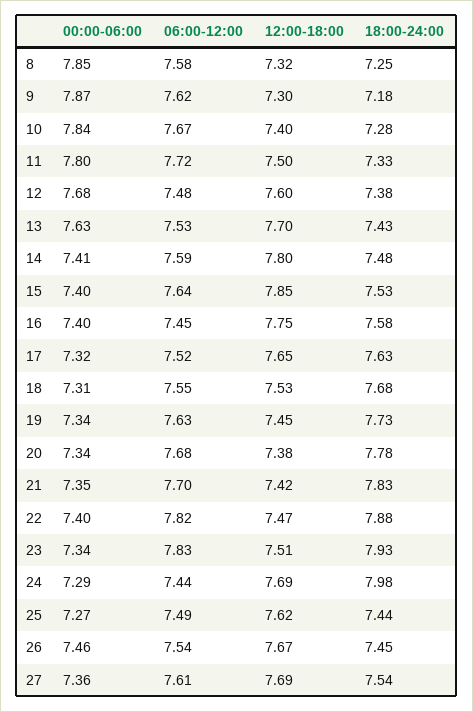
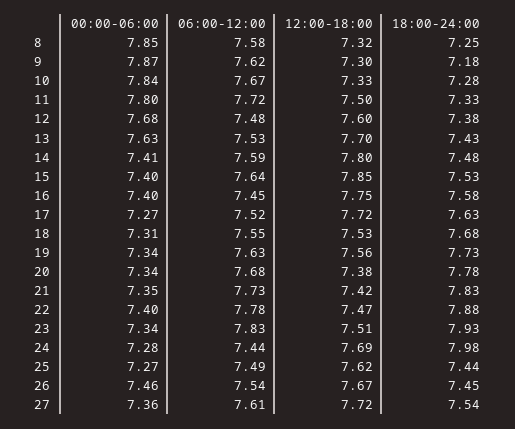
  {
    "00:00-06:00": {
      "8": 7.85,
      "9": 7.87,
      "10": 7.84,
      "11": 7.8,
      "12": 7.68,
      "13": 7.63,
      "14": 7.41,
      "15": 7.4,
      "16": 7.4,
-     "17": 7.32,
+     "17": 7.27,
      "18": 7.31,
      "19": 7.34,
      "20": 7.34,
      "21": 7.35,
      "22": 7.4,
      "23": 7.34,
-     "24": 7.29,
+     "24": 7.28,
      "25": 7.27,
      "26": 7.46,
      "27": 7.36
    },
    "06:00-12:00": {
      "8": 7.58,
      "9": 7.62,
      "10": 7.67,
      "11": 7.72,
      "12": 7.48,
      "13": 7.53,
      "14": 7.59,
      "15": 7.64,
      "16": 7.45,
      "17": 7.52,
      "18": 7.55,
      "19": 7.63,
      "20": 7.68,
-     "21": 7.7,
+     "21": 7.73,
-     "22": 7.82,
+     "22": 7.78,
      "23": 7.83,
      "24": 7.44,
      "25": 7.49,
      "26": 7.54,
      "27": 7.61
    },
    "12:00-18:00": {
      "8": 7.32,
      "9": 7.3,
-     "10": 7.4,
+     "10": 7.33,
      "11": 7.5,
      "12": 7.6,
      "13": 7.7,
      "14": 7.8,
      "15": 7.85,
      "16": 7.75,
-     "17": 7.65,
+     "17": 7.72,
      "18": 7.53,
-     "19": 7.45,
+     "19": 7.56,
      "20": 7.38,
      "21": 7.42,
      "22": 7.47,
      "23": 7.51,
      "24": 7.69,
      "25": 7.62,
      "26": 7.67,
-     "27": 7.69
+     "27": 7.72
    },
    "18:00-24:00": {
      "8": 7.25,
      "9": 7.18,
      "10": 7.28,
      "11": 7.33,
      "12": 7.38,
      "13": 7.43,
      "14": 7.48,
      "15": 7.53,
      "16": 7.58,
      "17": 7.63,
      "18": 7.68,
      "19": 7.73,
      "20": 7.78,
      "21": 7.83,
      "22": 7.88,
      "23": 7.93,
      "24": 7.98,
      "25": 7.44,
      "26": 7.45,
      "27": 7.54
    }
  }

